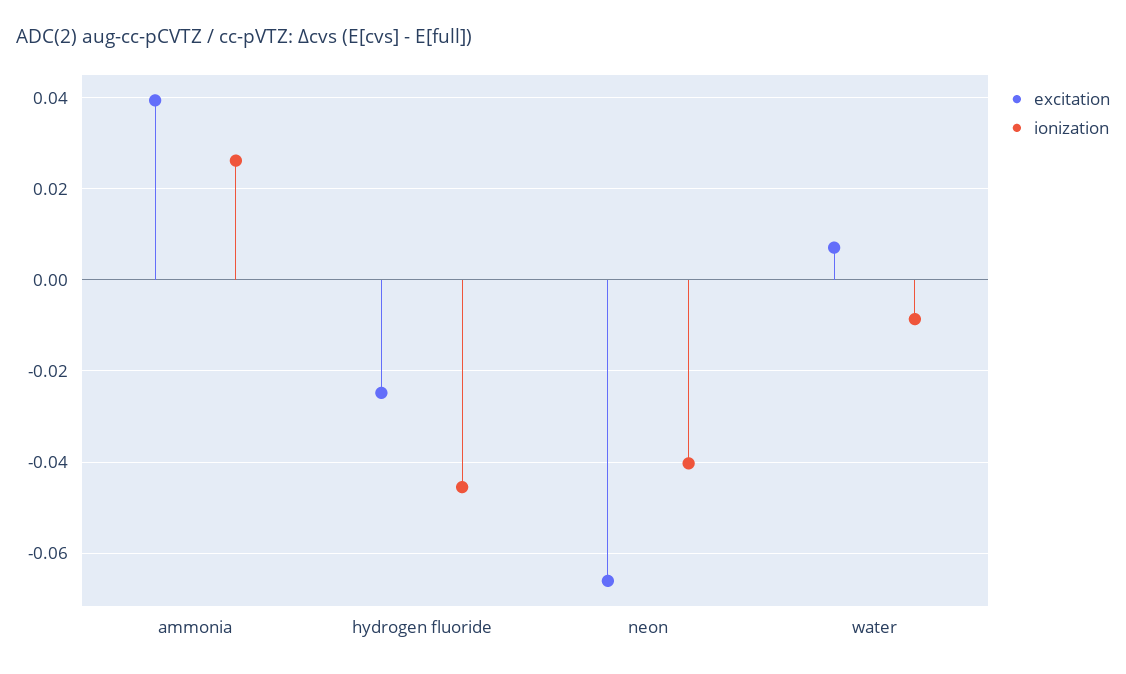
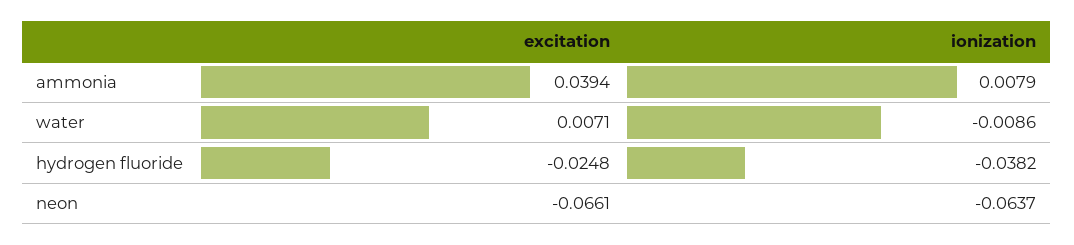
  {
    "excitation": {
      "ammonia": 0.0394,
      "hydrogen fluoride": -0.0248,
      "neon": -0.0661,
      "water": 0.0071
    },
    "ionization": {
-     "ammonia": 0.026,
+     "ammonia": 0.0079,
-     "hydrogen fluoride": -0.046,
+     "hydrogen fluoride": -0.0382,
-     "neon": -0.04,
+     "neon": -0.0637,
      "water": -0.0086
    }
  }

